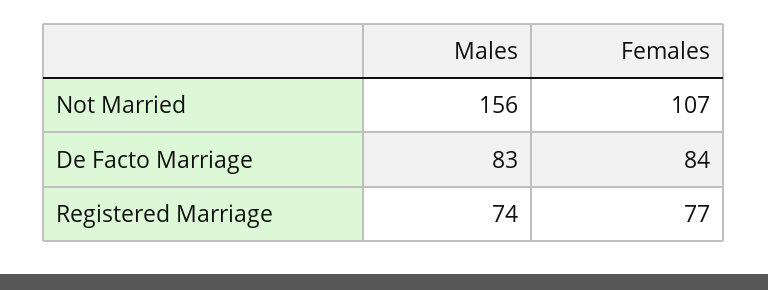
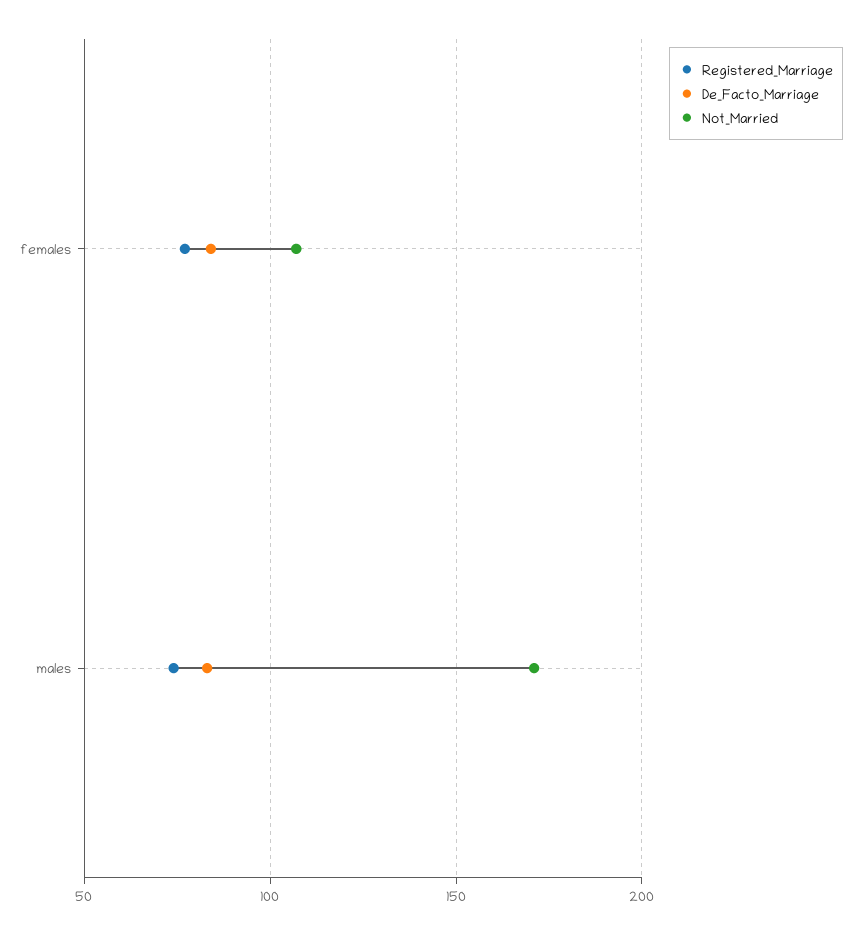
  {
    "Not Married": {
-     "Males": 156,
+     "Males": 170,
      "Females": 107
    },
    "De Facto Marriage": {
      "Males": 83,
      "Females": 84
    },
    "Registered Marriage": {
      "Males": 74,
      "Females": 77
    }
  }

